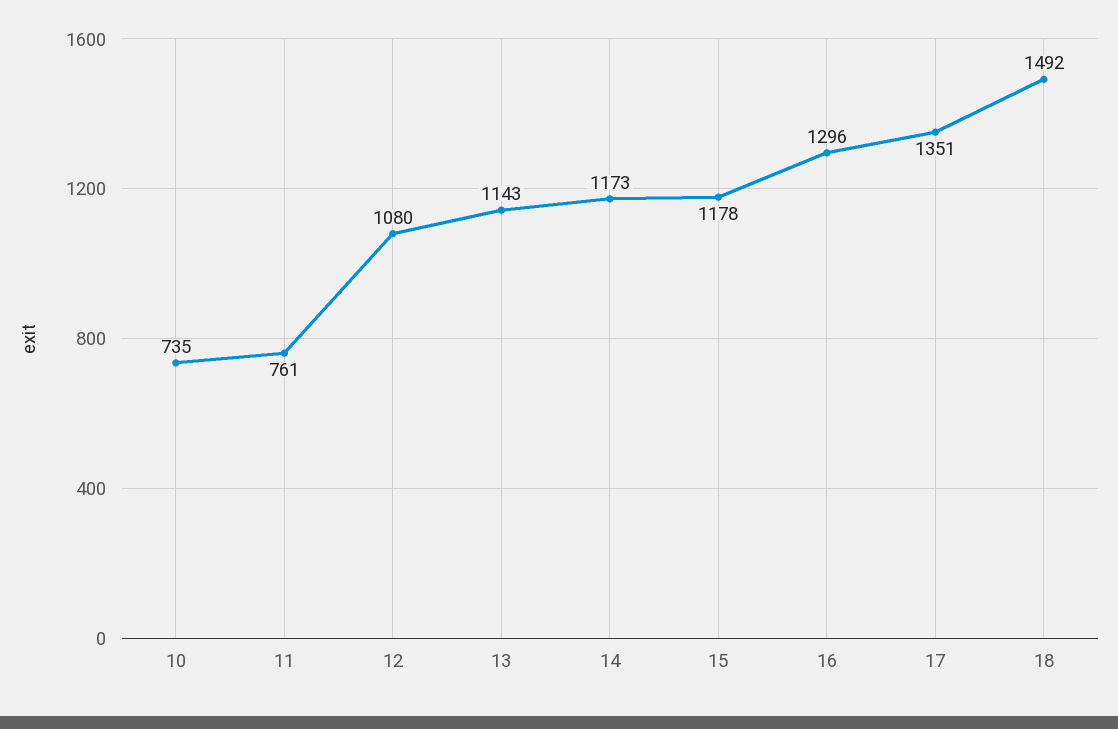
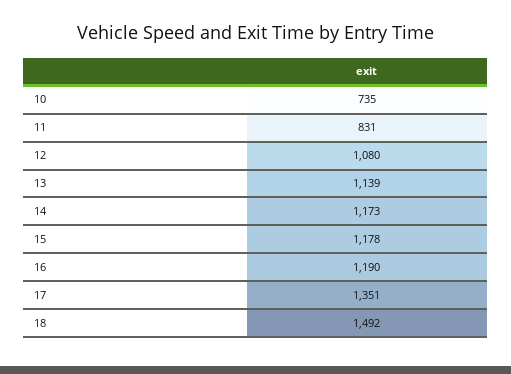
  {
    "10": 735,
-   "11": 761,
+   "11": 831,
    "12": 1080,
-   "13": 1143,
+   "13": 1139,
    "14": 1173,
    "15": 1178,
-   "16": 1296,
+   "16": 1190,
    "17": 1351,
    "18": 1492
  }

